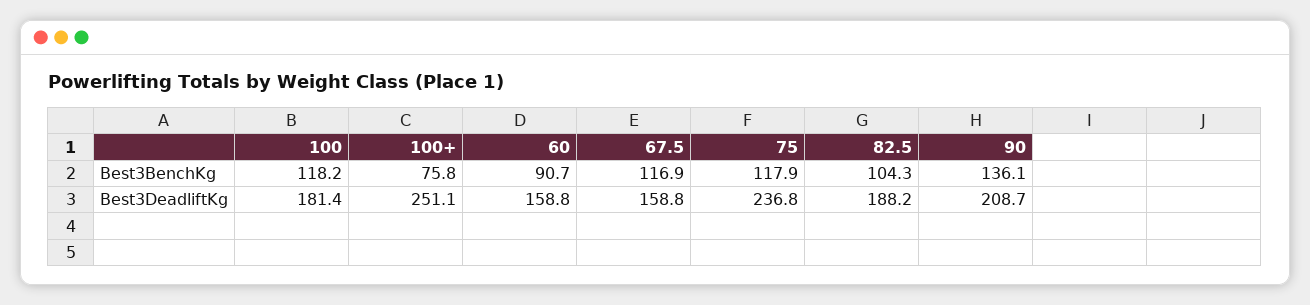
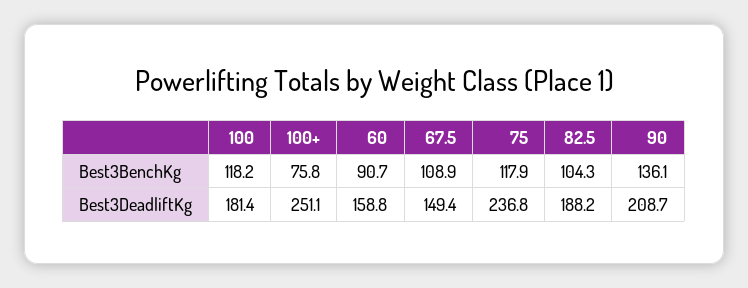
  {
    "100": {
      "Best3BenchKg": 118.2,
      "Best3DeadliftKg": 181.4
    },
    "100+": {
      "Best3BenchKg": 75.8,
      "Best3DeadliftKg": 251.1
    },
    "60": {
      "Best3BenchKg": 90.7,
      "Best3DeadliftKg": 158.8
    },
    "67.5": {
-     "Best3BenchKg": 116.9,
+     "Best3BenchKg": 108.9,
-     "Best3DeadliftKg": 158.8
+     "Best3DeadliftKg": 149.4
    },
    "75": {
      "Best3BenchKg": 117.9,
      "Best3DeadliftKg": 236.8
    },
    "82.5": {
      "Best3BenchKg": 104.3,
      "Best3DeadliftKg": 188.2
    },
    "90": {
      "Best3BenchKg": 136.1,
      "Best3DeadliftKg": 208.7
    }
  }

